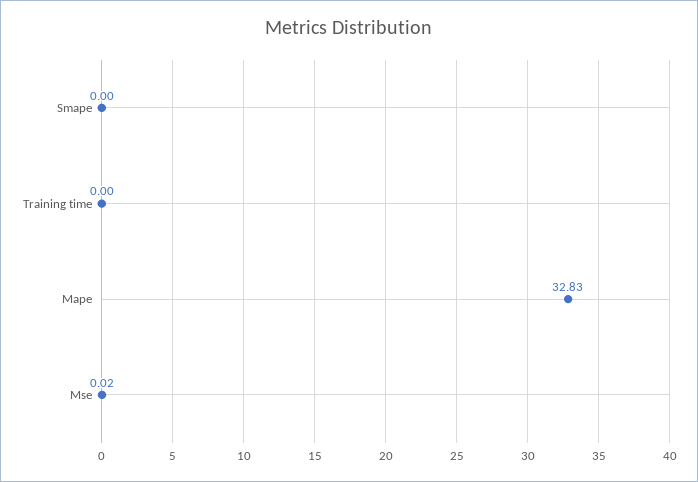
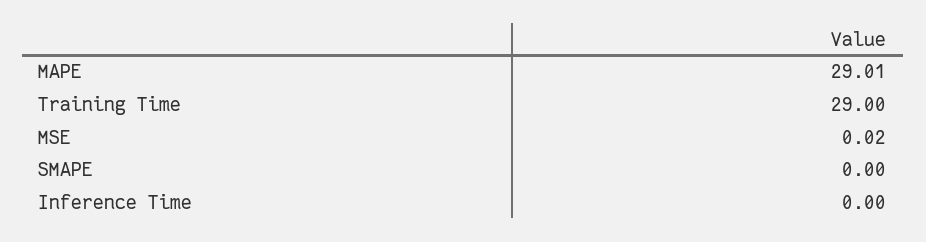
  {
    "Smape": 0,
-   "Training time": 0,
+   "Training time": 29,
-   "Mape": 32.83,
+   "Mape": 29.01,
-   "Mse": 0.02
+   "Mse": 0.02,
+   "Inference Time": 0
  }

